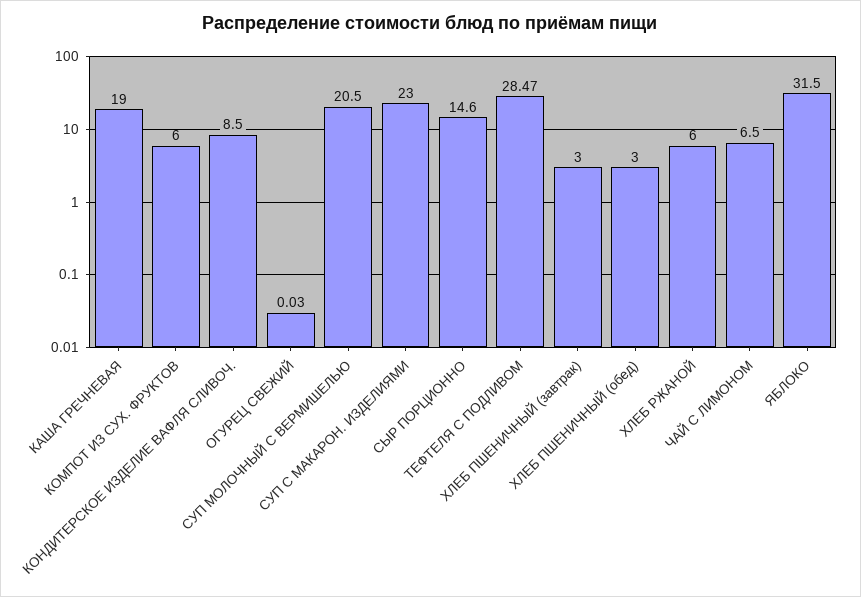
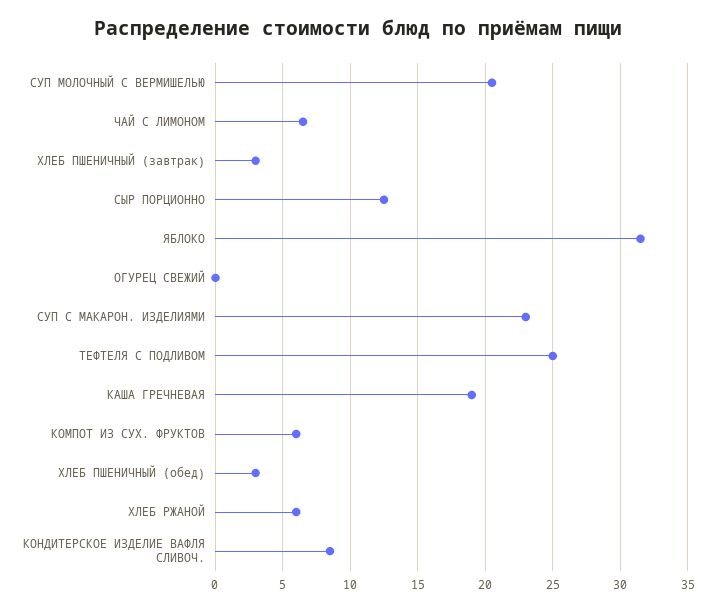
  {
    "КАША ГРЕЧНЕВАЯ": 19,
    "КОМПОТ ИЗ СУХ. ФРУКТОВ": 6,
    "КОНДИТЕРСКОЕ ИЗДЕЛИЕ ВАФЛЯ СЛИВОЧ.": 8.5,
    "ОГУРЕЦ СВЕЖИЙ": 0.03,
    "СУП МОЛОЧНЫЙ С ВЕРМИШЕЛЬЮ": 20.5,
    "СУП С МАКАРОН. ИЗДЕЛИЯМИ": 23,
-   "СЫР ПОРЦИОННО": 14.6,
+   "СЫР ПОРЦИОННО": 12.5,
-   "ТЕФТЕЛЯ С ПОДЛИВОМ": 28.47,
+   "ТЕФТЕЛЯ С ПОДЛИВОМ": 25,
    "ХЛЕБ ПШЕНИЧНЫЙ (завтрак)": 3,
    "ХЛЕБ ПШЕНИЧНЫЙ (обед)": 3,
    "ХЛЕБ РЖАНОЙ": 6,
    "ЧАЙ С ЛИМОНОМ": 6.5,
    "ЯБЛОКО": 31.5
  }

